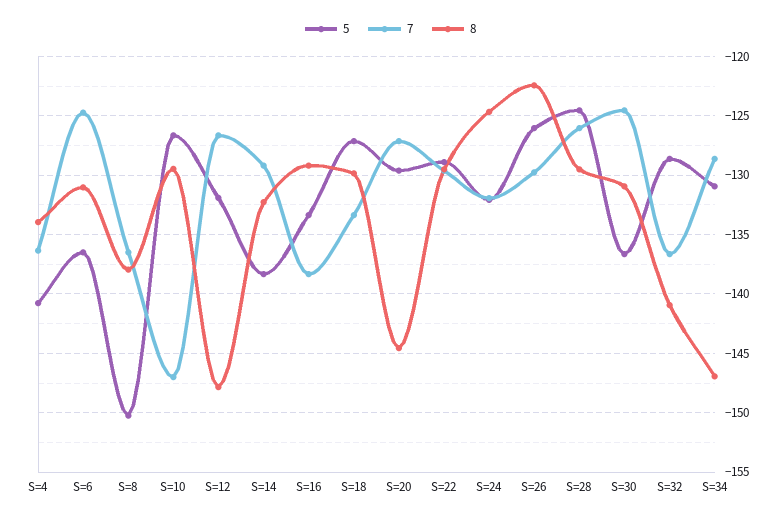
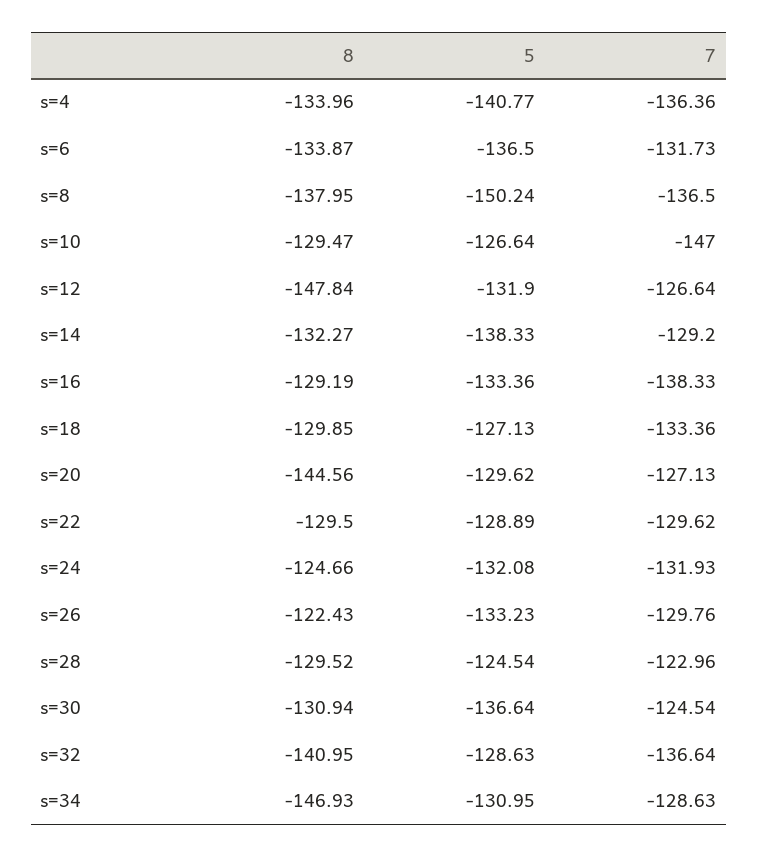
  {
    "5": {
      "S=4": -140.77,
      "S=6": -136.5,
      "S=8": -150.24,
      "S=10": -126.64,
      "S=12": -131.9,
      "S=14": -138.33,
      "S=16": -133.36,
      "S=18": -127.13,
      "S=20": -129.62,
      "S=22": -128.89,
      "S=24": -132.08,
-     "S=26": -126,
+     "S=26": -133.23,
      "S=28": -124.54,
      "S=30": -136.64,
      "S=32": -128.63,
      "S=34": -130.95
    },
    "7": {
      "S=4": -136.36,
-     "S=6": -125,
+     "S=6": -131.73,
      "S=8": -136.5,
      "S=10": -147,
      "S=12": -126.64,
      "S=14": -129.2,
      "S=16": -138.33,
      "S=18": -133.36,
      "S=20": -127.13,
      "S=22": -129.62,
      "S=24": -131.93,
      "S=26": -129.76,
-     "S=28": -126,
+     "S=28": -122.96,
      "S=30": -124.54,
      "S=32": -136.64,
      "S=34": -128.63
    },
    "8": {
      "S=4": -133.96,
-     "S=6": -131,
+     "S=6": -133.87,
      "S=8": -137.95,
      "S=10": -129.47,
      "S=12": -147.84,
      "S=14": -132.27,
      "S=16": -129.19,
      "S=18": -129.85,
      "S=20": -144.56,
      "S=22": -129.5,
      "S=24": -124.66,
      "S=26": -122.43,
      "S=28": -129.52,
      "S=30": -130.94,
      "S=32": -140.95,
      "S=34": -146.93
    }
  }

